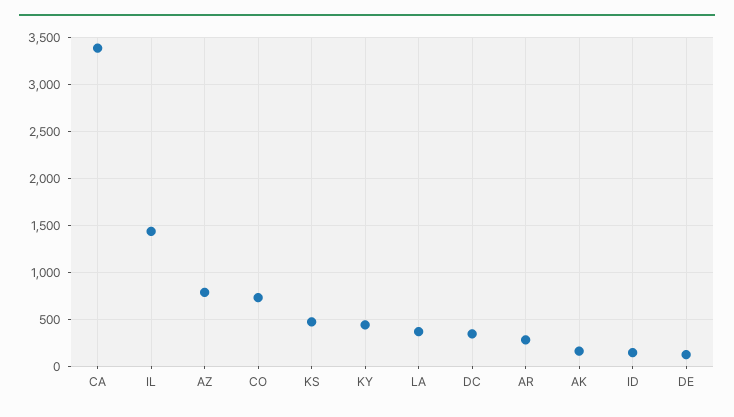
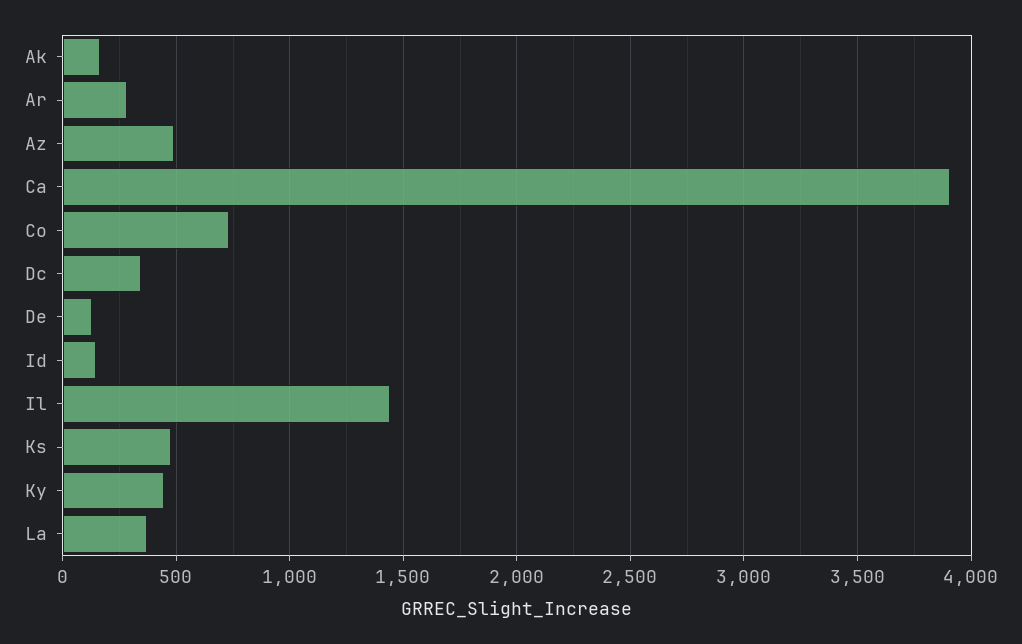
  {
-   "CA": 3400,
+   "CA": 3900,
    "IL": 1450,
-   "AZ": 800,
+   "AZ": 500,
    "CO": 750,
    "KS": 500,
    "KY": 450,
    "LA": 350,
    "DC": 350,
    "AR": 300,
    "AK": 150,
    "ID": 150,
    "DE": 150
  }

